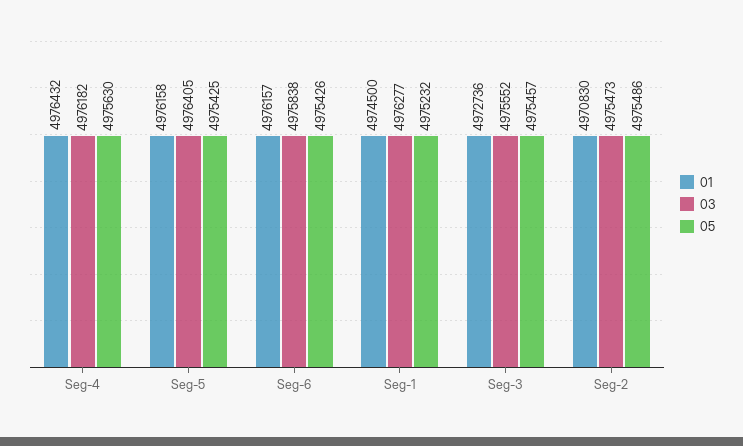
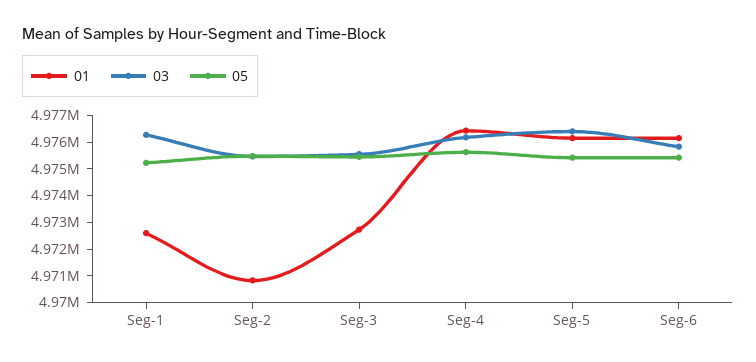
  {
    "01": {
      "Seg-4": 4976432,
      "Seg-5": 4976158,
      "Seg-6": 4976157,
-     "Seg-1": 4974500,
+     "Seg-1": 4972500,
      "Seg-3": 4972736,
      "Seg-2": 4970830
    },
    "03": {
      "Seg-4": 4976182,
      "Seg-5": 4976405,
      "Seg-6": 4975838,
      "Seg-1": 4976277,
      "Seg-3": 4975552,
      "Seg-2": 4975473
    },
    "05": {
      "Seg-4": 4975630,
      "Seg-5": 4975425,
      "Seg-6": 4975426,
      "Seg-1": 4975232,
      "Seg-3": 4975457,
      "Seg-2": 4975486
    }
  }

